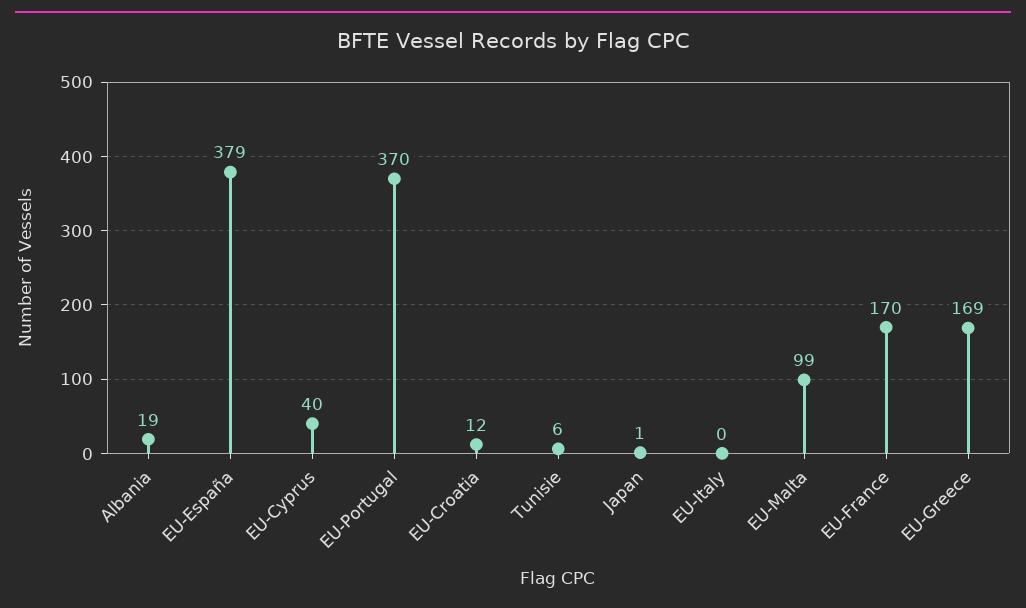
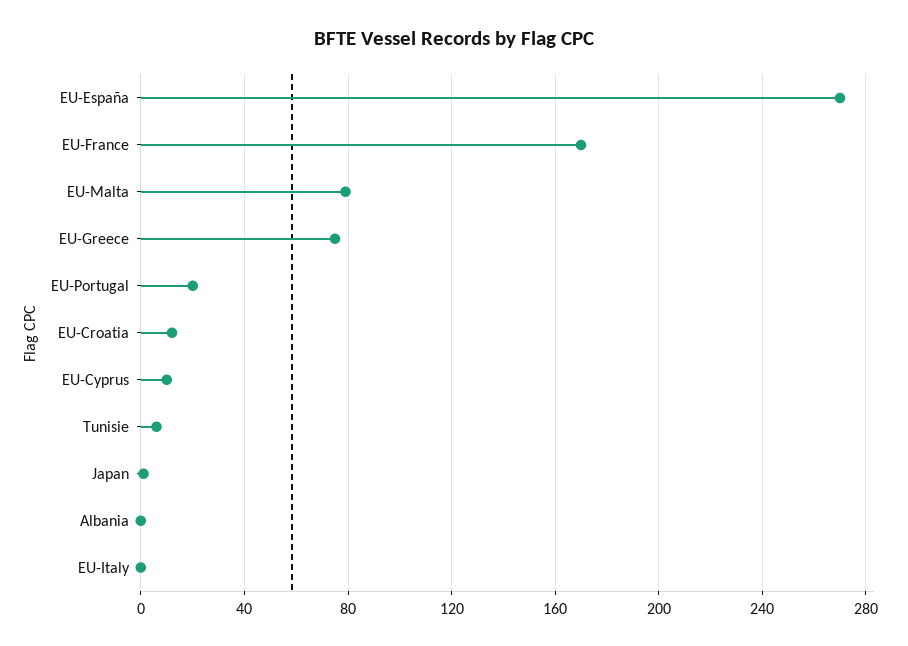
  {
-   "Albania": 19,
+   "Albania": 0,
-   "EU-España": 379,
+   "EU-España": 270,
-   "EU-Cyprus": 40,
+   "EU-Cyprus": 10,
-   "EU-Portugal": 370,
+   "EU-Portugal": 20,
    "EU-Croatia": 12,
    "Tunisie": 6,
    "Japan": 1,
    "EU-Italy": 0,
-   "EU-Malta": 99,
+   "EU-Malta": 80,
    "EU-France": 170,
-   "EU-Greece": 169
+   "EU-Greece": 75
  }

